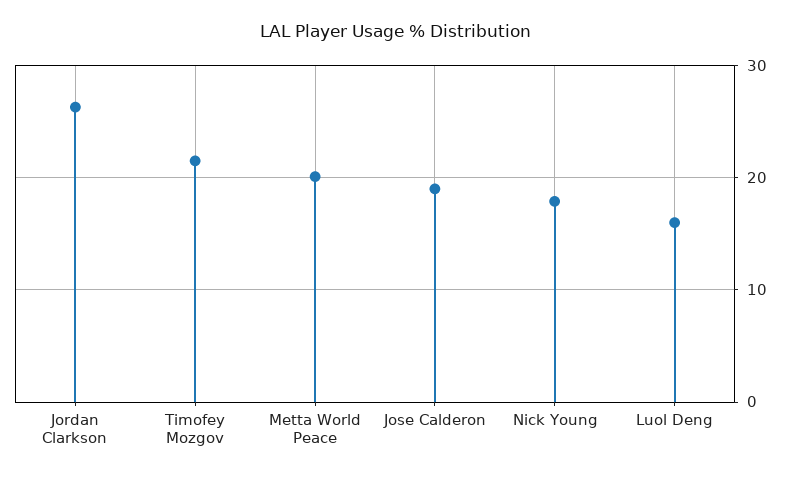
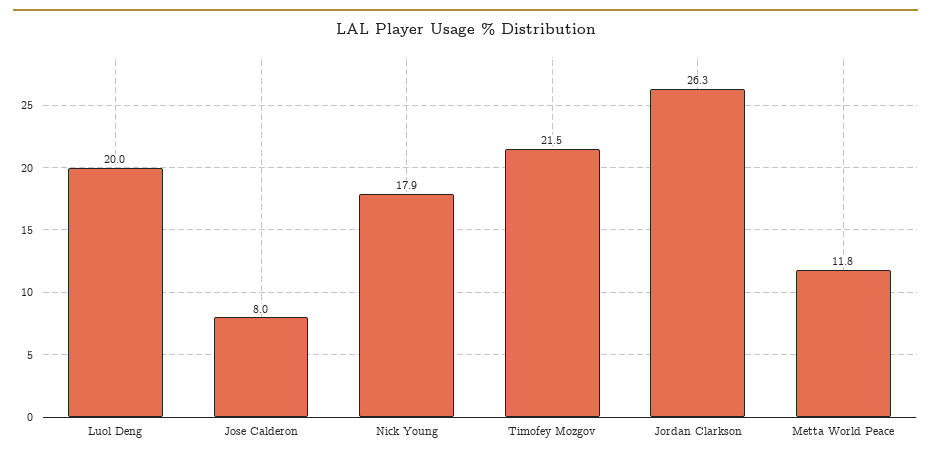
  {
    "Jordan Clarkson": 26.3,
    "Timofey Mozgov": 21.5,
-   "Metta World Peace": 20,
+   "Metta World Peace": 11.8,
-   "Jose Calderon": 19,
+   "Jose Calderon": 8,
    "Nick Young": 17.9,
-   "Luol Deng": 16
+   "Luol Deng": 20
  }

